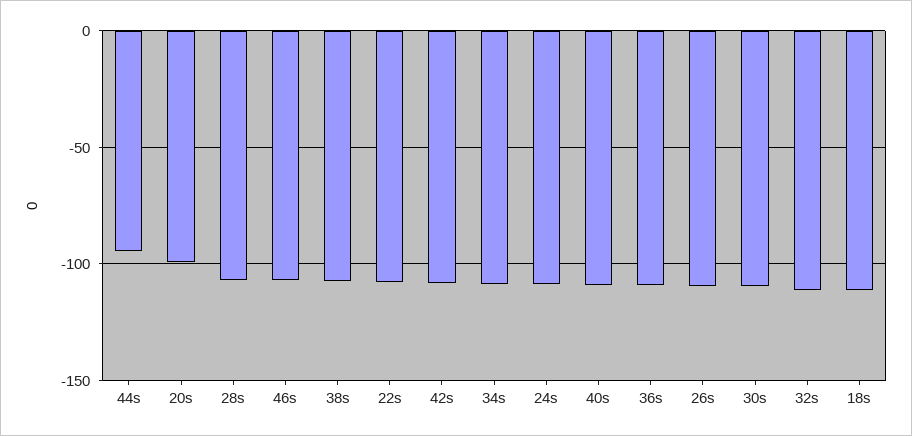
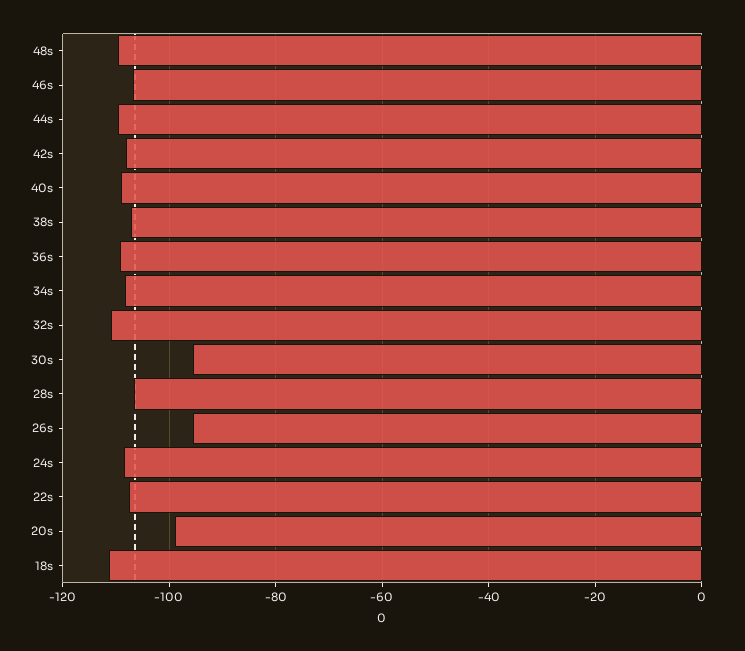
  {
-   "44s": -95,
+   "44s": -110,
    "20s": -100,
    "28s": -106,
    "46s": -106,
    "38s": -108,
    "22s": -108,
    "42s": -108,
    "34s": -108,
    "24s": -108,
    "40s": -110,
    "36s": -110,
-   "26s": -110,
+   "26s": -96,
-   "30s": -110,
+   "30s": -96,
    "32s": -112,
-   "18s": -112
+   "18s": -112,
+   "48s": -110
  }

